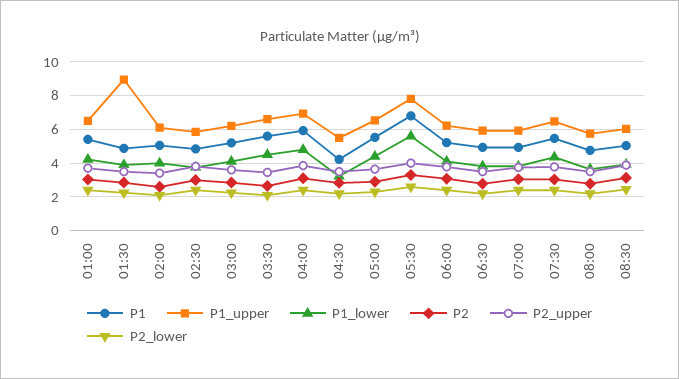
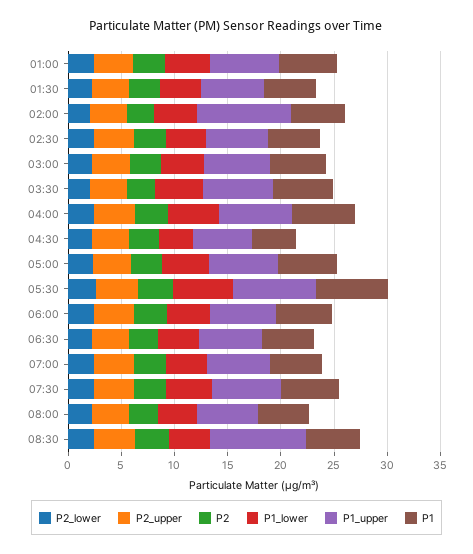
  {
    "P1": {
      "01:00": 5.5,
      "01:30": 5,
      "02:00": 5,
      "02:30": 5,
      "03:00": 5,
      "03:30": 5.5,
      "04:00": 6,
      "04:30": 4,
      "05:00": 5.5,
      "05:30": 7,
      "06:00": 5,
      "06:30": 5,
      "07:00": 5,
      "07:30": 5.5,
      "08:00": 5,
      "08:30": 5
    },
    "P1_upper": {
      "01:00": 6.5,
-     "01:30": 9,
+     "01:30": 6,
-     "02:00": 6,
+     "02:00": 9,
      "02:30": 6,
      "03:00": 6,
      "03:30": 6.5,
      "04:00": 7,
      "04:30": 5.5,
      "05:00": 6.5,
      "05:30": 8,
      "06:00": 6,
      "06:30": 6,
      "07:00": 6,
      "07:30": 6.5,
      "08:00": 6,
-     "08:30": 6
+     "08:30": 9
    },
    "P1_lower": {
      "01:00": 4,
      "01:30": 4,
      "02:00": 4,
      "02:30": 4,
      "03:00": 4,
      "03:30": 4.5,
      "04:00": 5,
      "04:30": 3,
      "05:00": 4.5,
      "05:30": 5.5,
      "06:00": 4,
      "06:30": 4,
      "07:00": 4,
      "07:30": 4.5,
      "08:00": 3.5,
      "08:30": 4
    },
    "P2": {
      "01:00": 3,
      "01:30": 3,
      "02:00": 2.5,
      "02:30": 3,
      "03:00": 3,
      "03:30": 2.5,
      "04:00": 3,
      "04:30": 3,
      "05:00": 3,
      "05:30": 3.5,
      "06:00": 3,
      "06:30": 3,
      "07:00": 3,
      "07:30": 3,
      "08:00": 3,
      "08:30": 3
    },
    "P2_upper": {
      "01:00": 3.5,
      "01:30": 3.5,
      "02:00": 3.5,
      "02:30": 4,
      "03:00": 3.5,
      "03:30": 3.5,
      "04:00": 4,
      "04:30": 3.5,
      "05:00": 3.5,
      "05:30": 4,
      "06:00": 4,
      "06:30": 3.5,
      "07:00": 4,
      "07:30": 4,
      "08:00": 3.5,
      "08:30": 4
    },
    "P2_lower": {
      "01:00": 2.5,
      "01:30": 2.5,
      "02:00": 2,
      "02:30": 2.5,
      "03:00": 2.5,
      "03:30": 2,
      "04:00": 2.5,
      "04:30": 2,
      "05:00": 2.5,
      "05:30": 2.5,
      "06:00": 2.5,
      "06:30": 2,
      "07:00": 2.5,
      "07:30": 2.5,
      "08:00": 2,
      "08:30": 2.5
    }
  }

